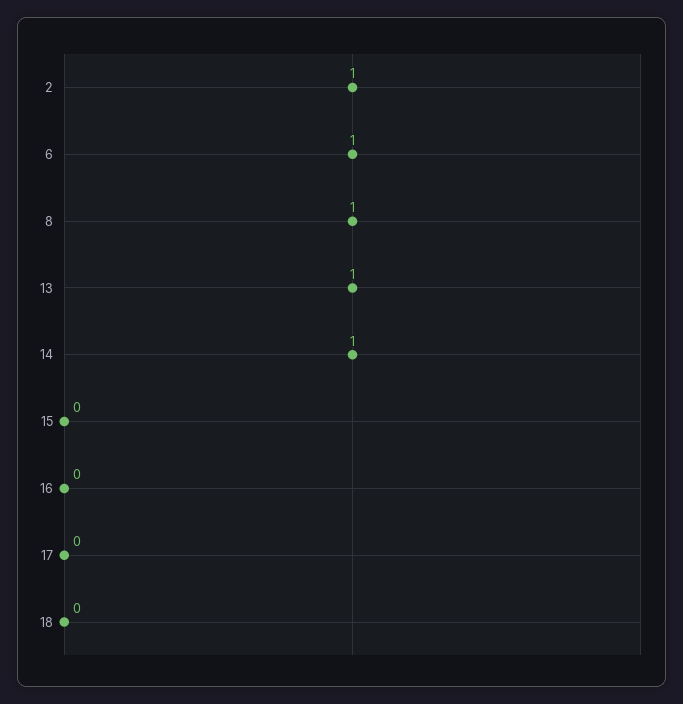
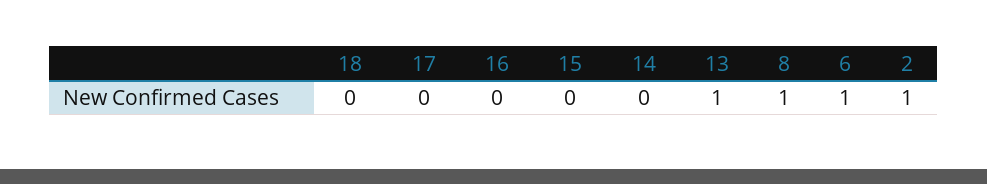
  {
    "2": 1,
    "6": 1,
    "8": 1,
    "13": 1,
-   "14": 1,
+   "14": 0,
    "15": 0,
    "16": 0,
    "17": 0,
    "18": 0
  }

